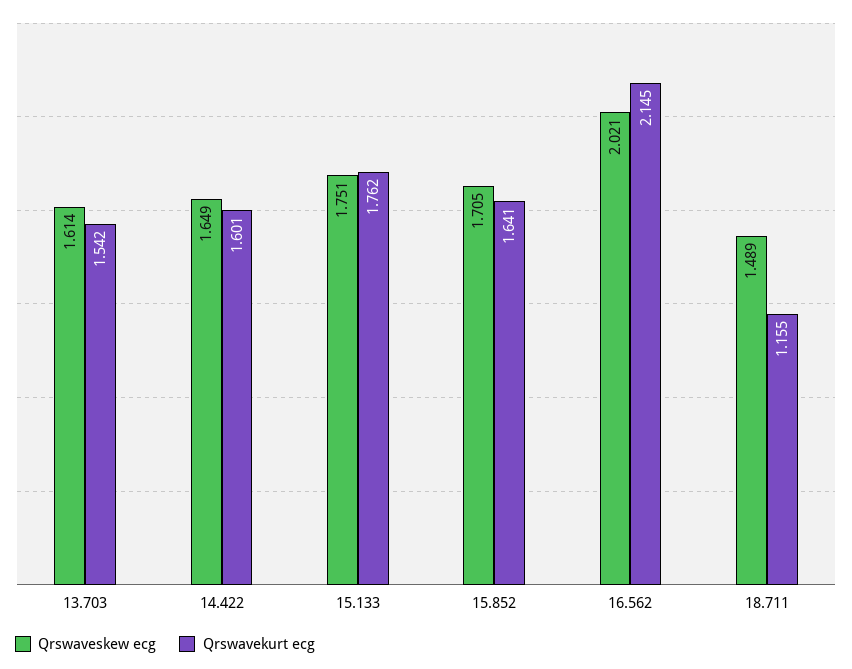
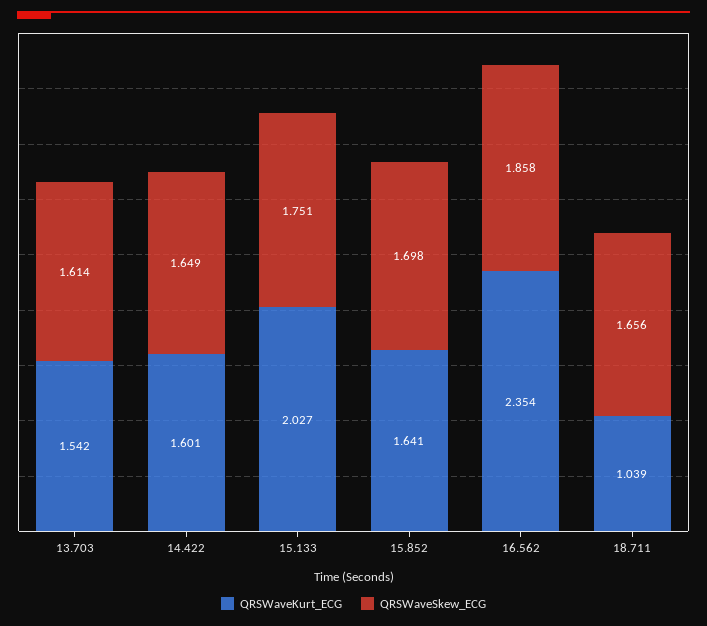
  {
    "Qrswaveskew ecg": {
      "13.703": 1.614,
      "14.422": 1.649,
      "15.133": 1.751,
-     "15.852": 1.705,
+     "15.852": 1.698,
-     "16.562": 2.021,
+     "16.562": 1.858,
-     "18.711": 1.489
+     "18.711": 1.656
    },
    "Qrswavekurt ecg": {
      "13.703": 1.542,
      "14.422": 1.601,
-     "15.133": 1.762,
+     "15.133": 2.027,
      "15.852": 1.641,
-     "16.562": 2.145,
+     "16.562": 2.354,
-     "18.711": 1.155
+     "18.711": 1.039
    }
  }

